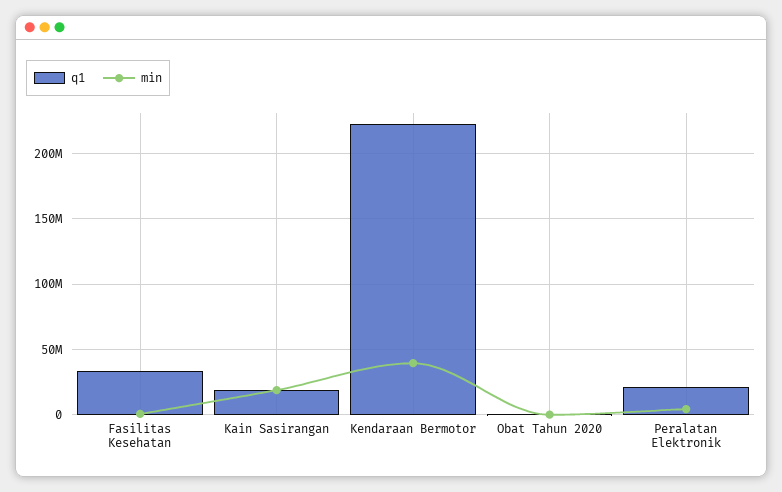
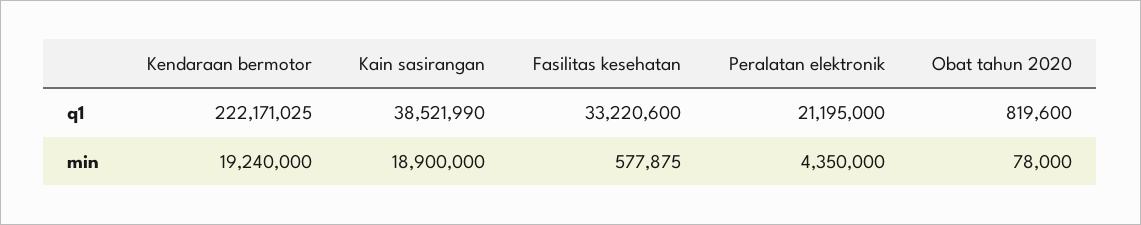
  {
    "q1": {
      "Fasilitas Kesehatan": 33220600,
-     "Kain Sasirangan": 20000000,
+     "Kain Sasirangan": 38521990,
      "Kendaraan Bermotor": 222171025,
      "Obat Tahun 2020": 819600,
      "Peralatan Elektronik": 21195000
    },
    "min": {
      "Fasilitas Kesehatan": 577875,
      "Kain Sasirangan": 18900000,
-     "Kendaraan Bermotor": 40000000,
+     "Kendaraan Bermotor": 19240000,
      "Obat Tahun 2020": 78000,
      "Peralatan Elektronik": 4350000
    }
  }

